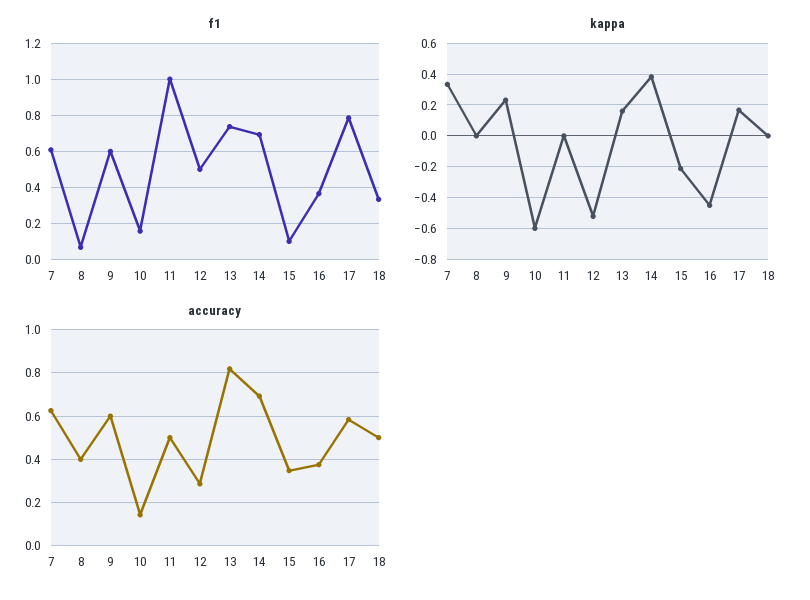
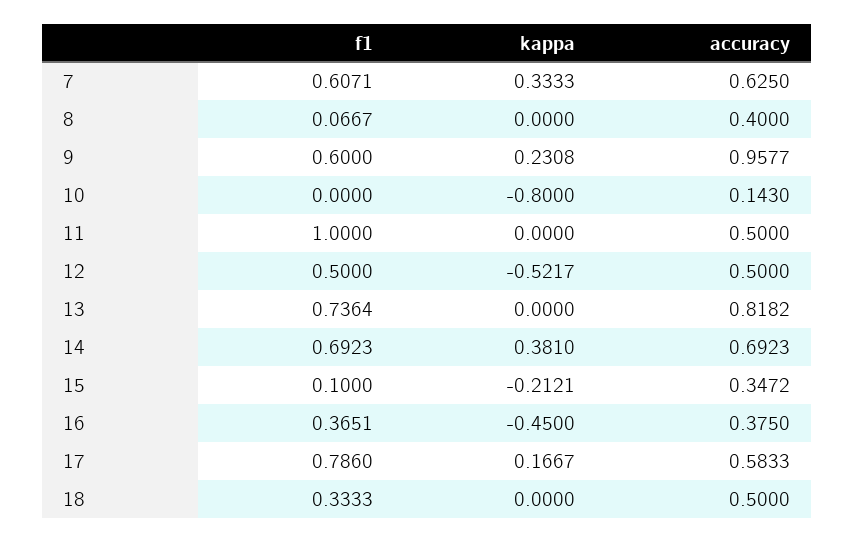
  {
    "f1": {
      "7": 0.6071,
      "8": 0.0667,
      "9": 0.6,
-     "10": 0.15,
+     "10": 0,
      "11": 1,
      "12": 0.5,
      "13": 0.7364,
      "14": 0.6923,
      "15": 0.1,
      "16": 0.3651,
      "17": 0.786,
      "18": 0.3333
    },
    "kappa": {
      "7": 0.3333,
      "8": 0,
      "9": 0.2308,
-     "10": -0.6,
+     "10": -0.8,
      "11": 0,
      "12": -0.5217,
-     "13": 0.15,
+     "13": 0,
      "14": 0.381,
      "15": -0.2121,
      "16": -0.45,
      "17": 0.1667,
      "18": 0
    },
    "accuracy": {
      "7": 0.625,
      "8": 0.4,
-     "9": 0.6,
+     "9": 0.9577,
      "10": 0.143,
      "11": 0.5,
-     "12": 0.3,
+     "12": 0.5,
      "13": 0.8182,
      "14": 0.6923,
      "15": 0.3472,
      "16": 0.375,
      "17": 0.5833,
      "18": 0.5
    }
  }

